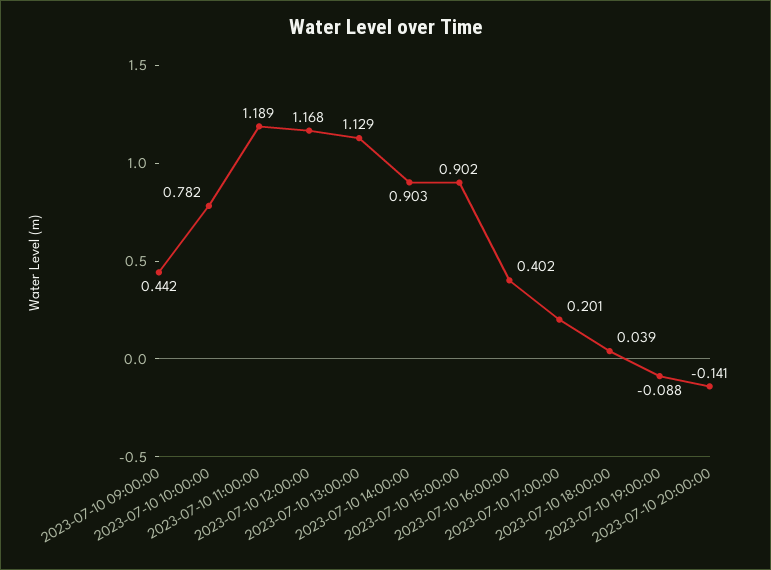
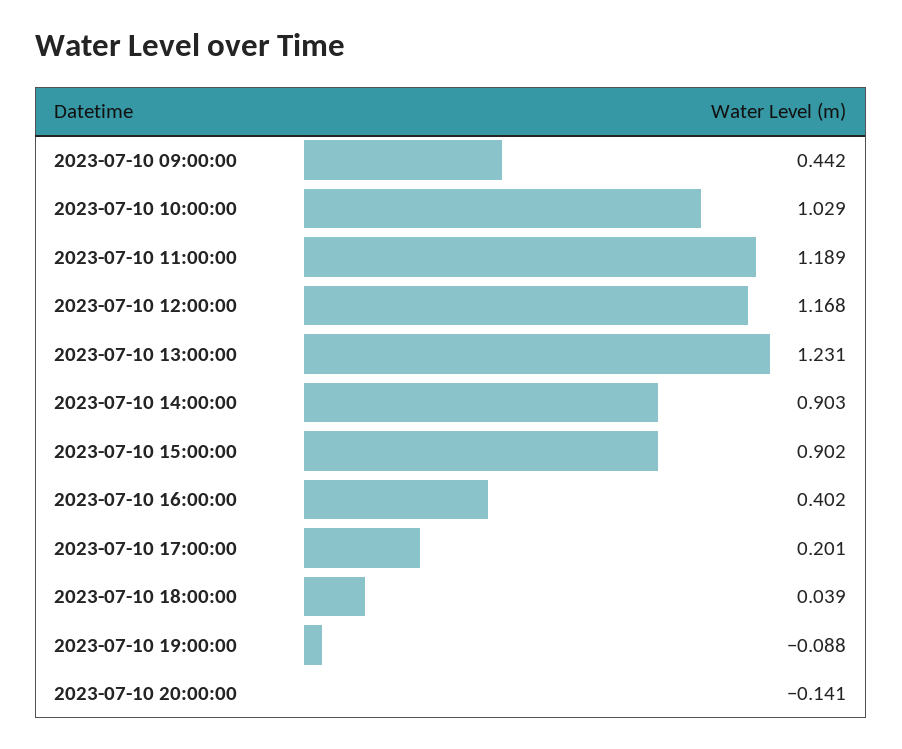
  {
    "2023-07-10 09:00:00": 0.442,
-   "2023-07-10 10:00:00": 0.782,
+   "2023-07-10 10:00:00": 1.029,
    "2023-07-10 11:00:00": 1.189,
    "2023-07-10 12:00:00": 1.168,
-   "2023-07-10 13:00:00": 1.129,
+   "2023-07-10 13:00:00": 1.231,
    "2023-07-10 14:00:00": 0.903,
    "2023-07-10 15:00:00": 0.902,
    "2023-07-10 16:00:00": 0.402,
    "2023-07-10 17:00:00": 0.201,
    "2023-07-10 18:00:00": 0.039,
    "2023-07-10 19:00:00": -0.088,
    "2023-07-10 20:00:00": -0.141
  }

